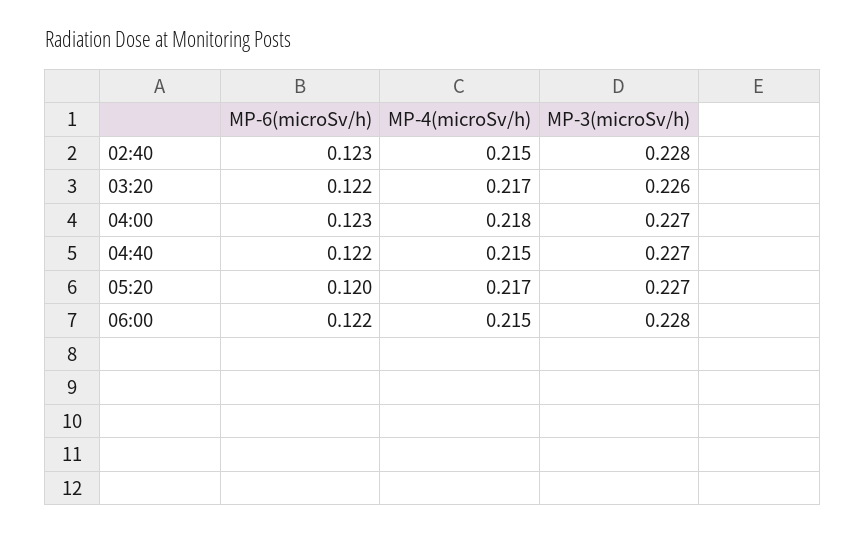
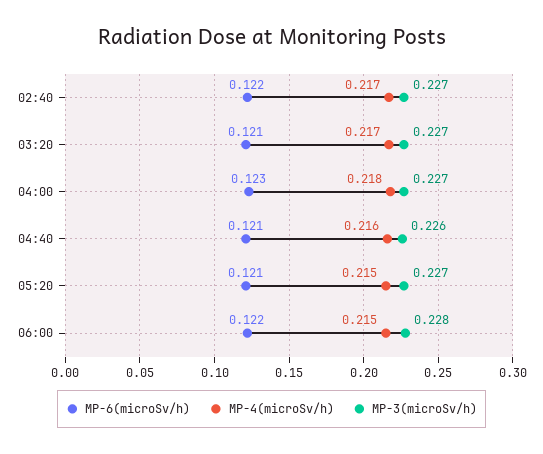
  {
    "MP-6(microSv/h)": {
-     "02:40": 0.123,
+     "02:40": 0.122,
-     "03:20": 0.122,
+     "03:20": 0.121,
      "04:00": 0.123,
-     "04:40": 0.122,
+     "04:40": 0.121,
-     "05:20": 0.12,
+     "05:20": 0.121,
      "06:00": 0.122
    },
    "MP-4(microSv/h)": {
-     "02:40": 0.215,
+     "02:40": 0.217,
      "03:20": 0.217,
      "04:00": 0.218,
-     "04:40": 0.215,
+     "04:40": 0.216,
-     "05:20": 0.217,
+     "05:20": 0.215,
      "06:00": 0.215
    },
    "MP-3(microSv/h)": {
-     "02:40": 0.228,
+     "02:40": 0.227,
-     "03:20": 0.226,
+     "03:20": 0.227,
      "04:00": 0.227,
-     "04:40": 0.227,
+     "04:40": 0.226,
      "05:20": 0.227,
      "06:00": 0.228
    }
  }

